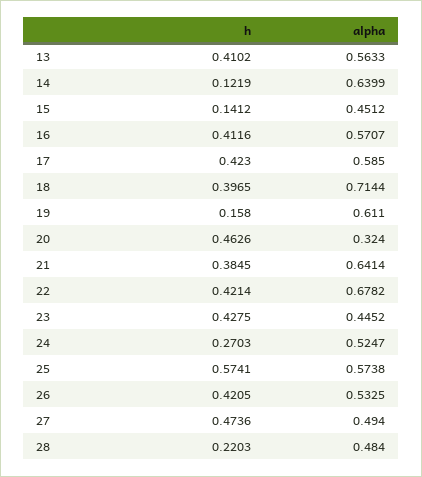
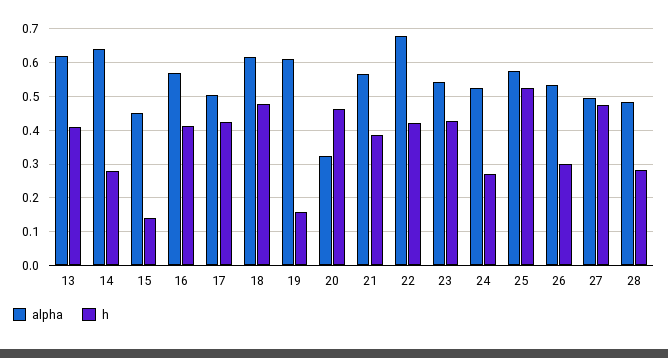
  {
    "h": {
      "13": 0.4102,
-     "14": 0.1219,
+     "14": 0.28,
      "15": 0.1412,
      "16": 0.4116,
      "17": 0.423,
-     "18": 0.3965,
+     "18": 0.48,
      "19": 0.158,
      "20": 0.4626,
      "21": 0.3845,
      "22": 0.4214,
      "23": 0.4275,
      "24": 0.2703,
-     "25": 0.5741,
+     "25": 0.52,
-     "26": 0.4205,
+     "26": 0.3,
      "27": 0.4736,
-     "28": 0.2203
+     "28": 0.28
    },
    "alpha": {
-     "13": 0.5633,
+     "13": 0.62,
      "14": 0.6399,
      "15": 0.4512,
      "16": 0.5707,
-     "17": 0.585,
+     "17": 0.5,
-     "18": 0.7144,
+     "18": 0.62,
      "19": 0.611,
      "20": 0.324,
-     "21": 0.6414,
+     "21": 0.56,
      "22": 0.6782,
-     "23": 0.4452,
+     "23": 0.54,
      "24": 0.5247,
      "25": 0.5738,
      "26": 0.5325,
      "27": 0.494,
      "28": 0.484
    }
  }

